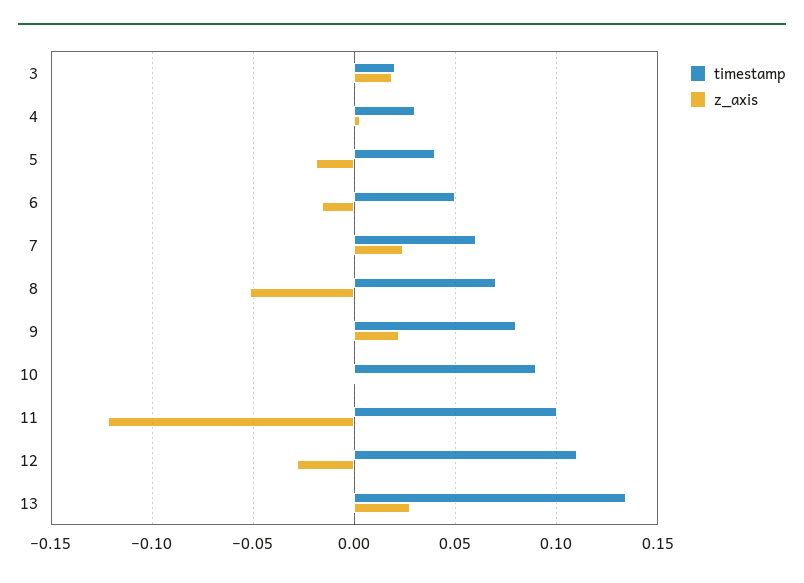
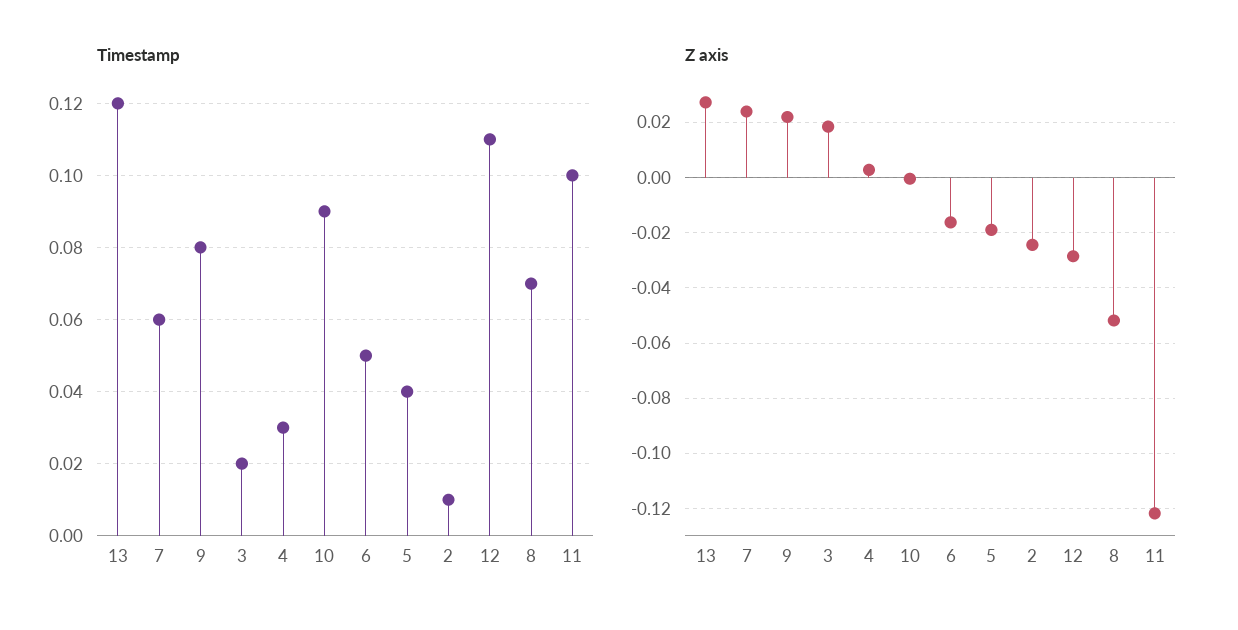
  {
    "timestamp": {
      "3": 0.02,
      "4": 0.03,
      "5": 0.04,
      "6": 0.05,
      "7": 0.06,
      "8": 0.07,
      "9": 0.08,
      "10": 0.09,
      "11": 0.1,
      "12": 0.11,
-     "13": 0.135
+     "13": 0.12,
+     "2": 0.01
    },
    "z_axis": {
      "3": 0.0175,
      "4": 0.0025,
      "5": -0.02,
      "6": -0.015,
      "7": 0.025,
      "8": -0.0525,
      "9": 0.0225,
      "10": 0,
      "11": -0.1225,
      "12": -0.0275,
-     "13": 0.0275
+     "13": 0.0275,
+     "2": -0.025
    }
  }

